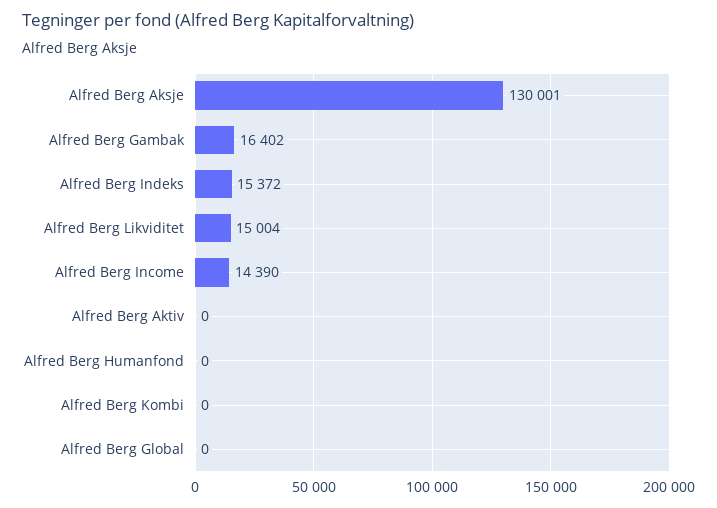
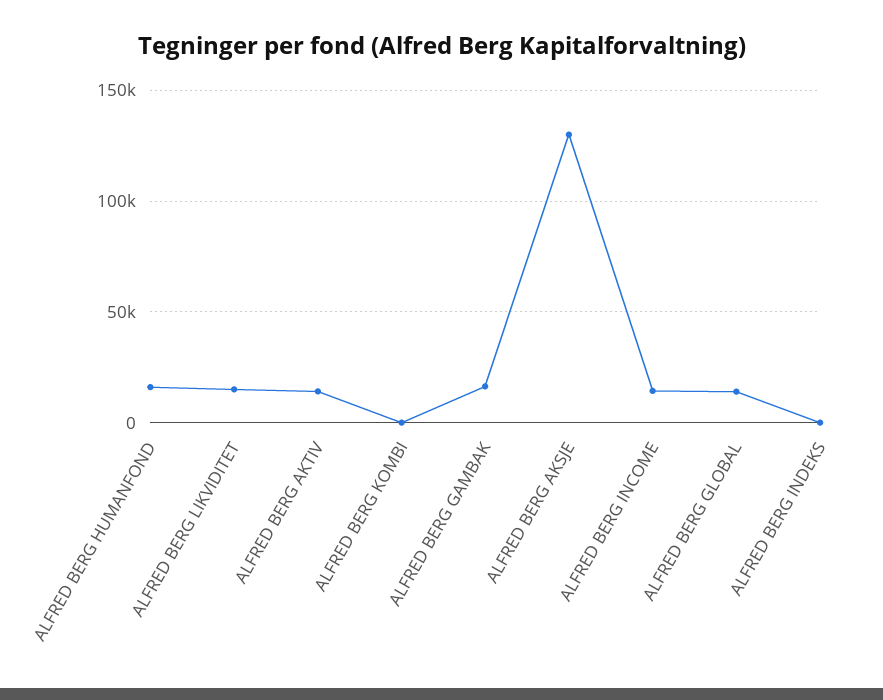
  {
    "Alfred Berg Aksje": 130001,
    "Alfred Berg Gambak": 16402,
-   "Alfred Berg Indeks": 15372,
+   "Alfred Berg Indeks": 0,
    "Alfred Berg Likviditet": 15004,
    "Alfred Berg Income": 14390,
-   "Alfred Berg Aktiv": 0,
+   "Alfred Berg Aktiv": 15000,
-   "Alfred Berg Humanfond": 0,
+   "Alfred Berg Humanfond": 15000,
    "Alfred Berg Kombi": 0,
-   "Alfred Berg Global": 0
+   "Alfred Berg Global": 15000
  }

